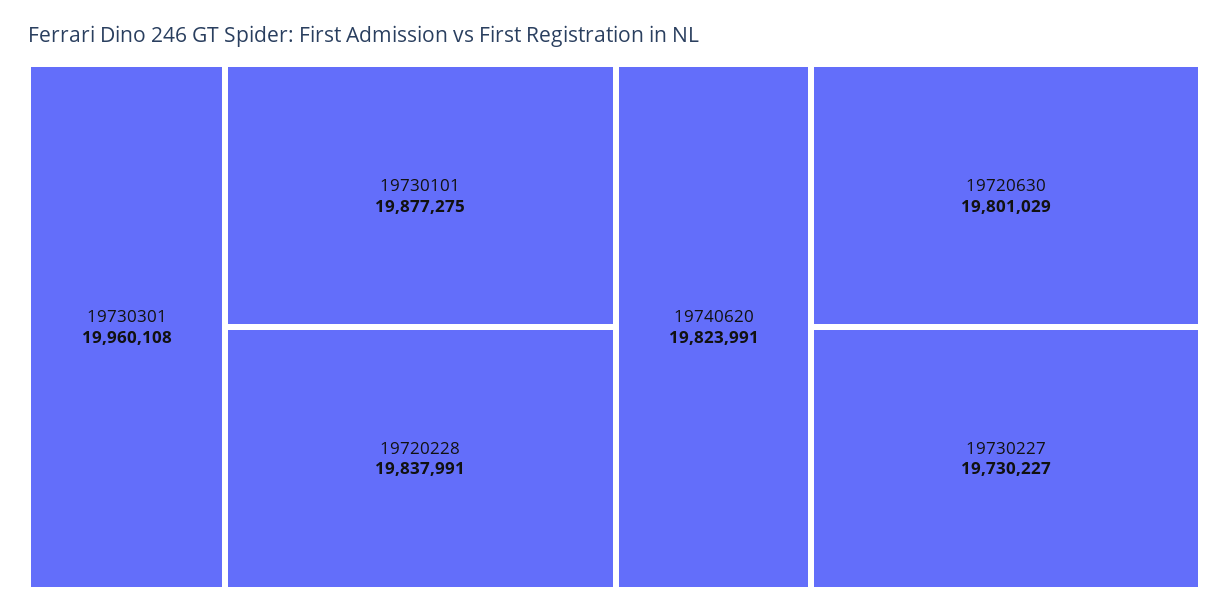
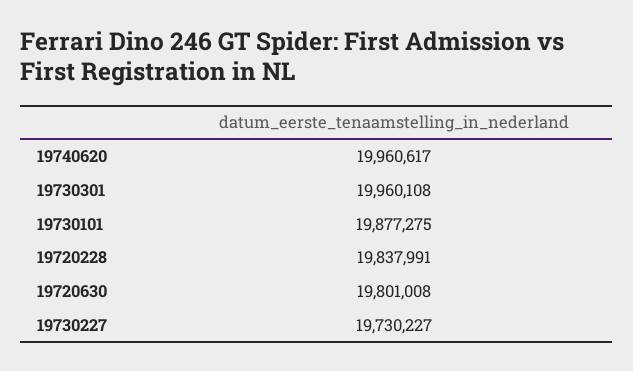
  {
    "19730301": 19960108,
    "19730101": 19877275,
    "19720228": 19837991,
-   "19740620": 19823991,
+   "19740620": 19960617,
-   "19720630": 19801029,
+   "19720630": 19801008,
    "19730227": 19730227
  }

